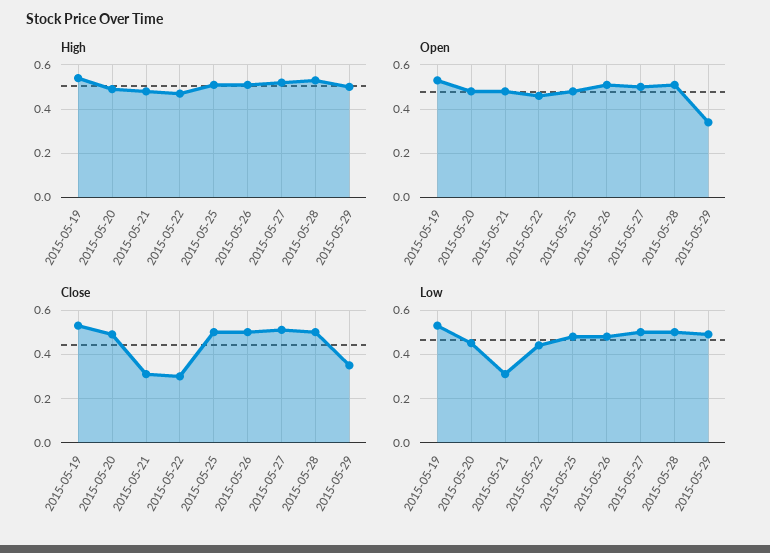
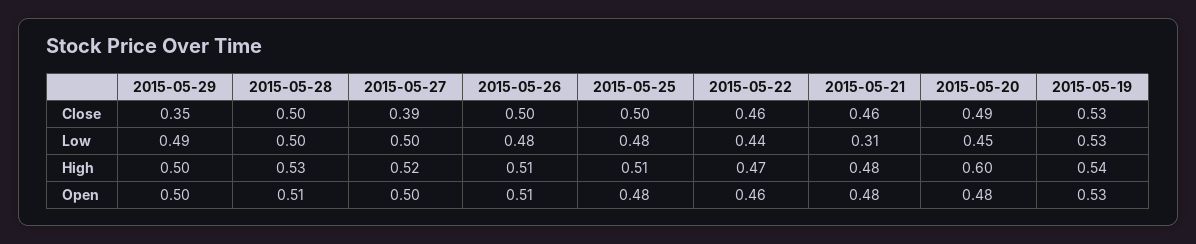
  {
    "High": {
      "2015-05-19": 0.54,
-     "2015-05-20": 0.5,
+     "2015-05-20": 0.6,
      "2015-05-21": 0.48,
      "2015-05-22": 0.47,
      "2015-05-25": 0.51,
      "2015-05-26": 0.51,
      "2015-05-27": 0.52,
      "2015-05-28": 0.53,
      "2015-05-29": 0.5
    },
    "Open": {
      "2015-05-19": 0.53,
      "2015-05-20": 0.48,
      "2015-05-21": 0.48,
      "2015-05-22": 0.46,
      "2015-05-25": 0.48,
      "2015-05-26": 0.51,
      "2015-05-27": 0.5,
      "2015-05-28": 0.51,
-     "2015-05-29": 0.35
+     "2015-05-29": 0.5
    },
    "Close": {
      "2015-05-19": 0.53,
      "2015-05-20": 0.49,
-     "2015-05-21": 0.3,
+     "2015-05-21": 0.46,
-     "2015-05-22": 0.3,
+     "2015-05-22": 0.46,
      "2015-05-25": 0.5,
      "2015-05-26": 0.5,
-     "2015-05-27": 0.5,
+     "2015-05-27": 0.39,
      "2015-05-28": 0.5,
      "2015-05-29": 0.35
    },
    "Low": {
      "2015-05-19": 0.53,
      "2015-05-20": 0.45,
      "2015-05-21": 0.31,
      "2015-05-22": 0.44,
      "2015-05-25": 0.48,
      "2015-05-26": 0.48,
      "2015-05-27": 0.5,
      "2015-05-28": 0.5,
      "2015-05-29": 0.49
    }
  }

